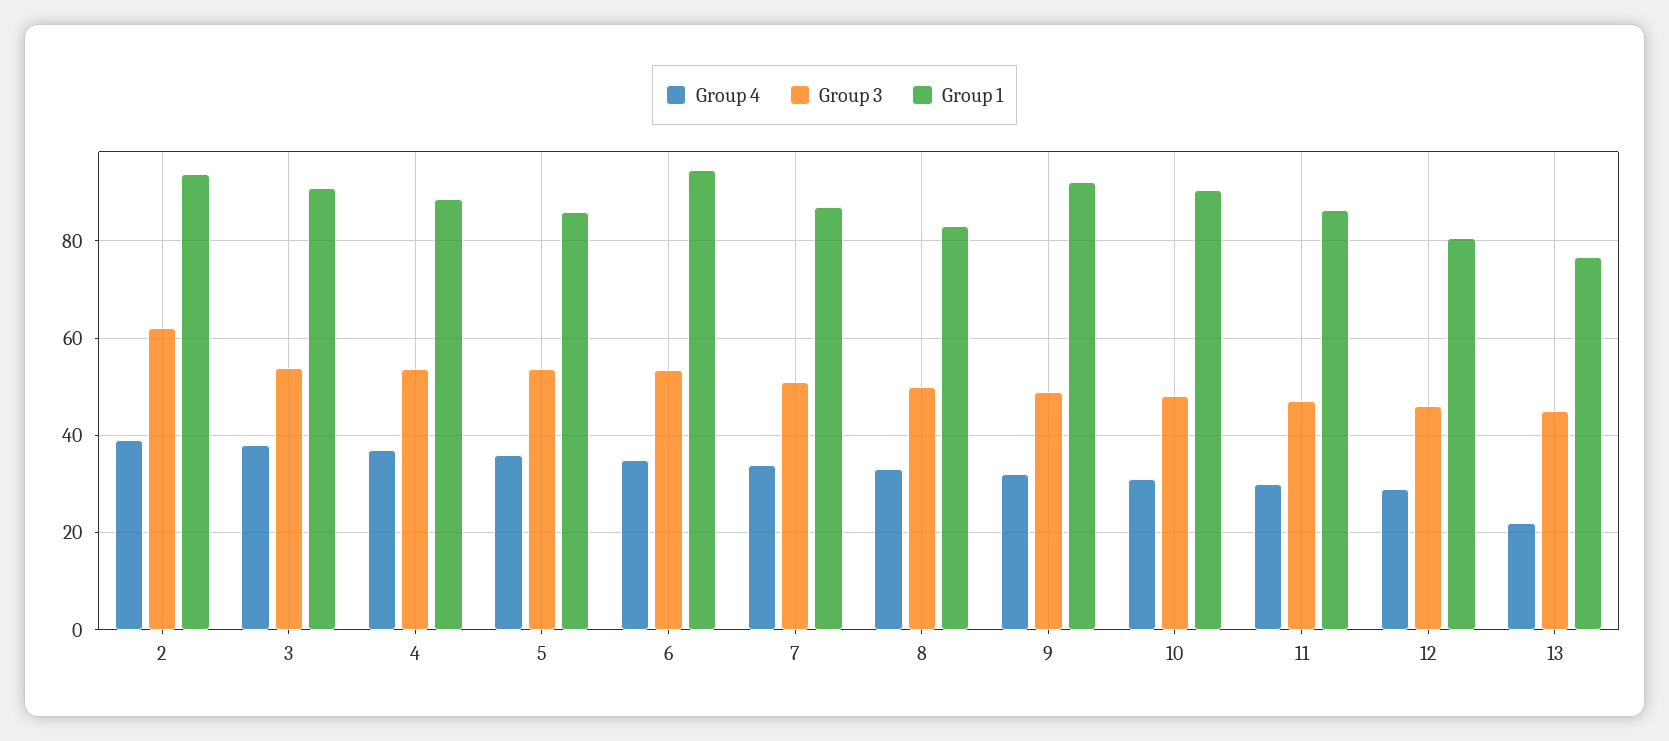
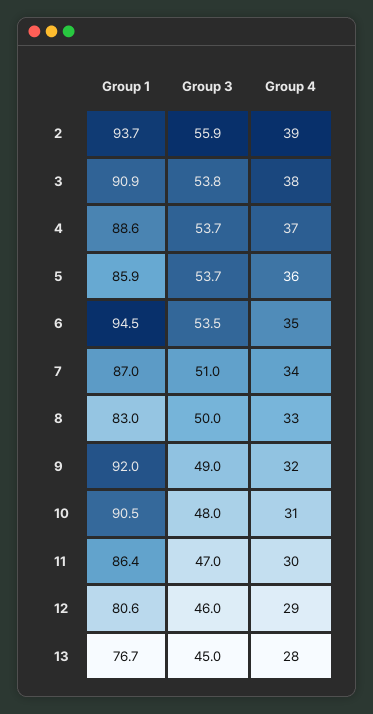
  {
    "Group 4": {
      "2": 39,
      "3": 38,
      "4": 37,
      "5": 36,
      "6": 35,
      "7": 34,
      "8": 33,
      "9": 32,
      "10": 31,
      "11": 30,
      "12": 29,
-     "13": 22
+     "13": 28
    },
    "Group 3": {
-     "2": 62,
+     "2": 55.9,
      "3": 53.8,
      "4": 53.7,
      "5": 53.7,
      "6": 53.5,
      "7": 51,
      "8": 50,
      "9": 49,
      "10": 48,
      "11": 47,
      "12": 46,
      "13": 45
    },
    "Group 1": {
      "2": 93.7,
      "3": 90.9,
      "4": 88.6,
      "5": 85.9,
      "6": 94.5,
      "7": 87,
      "8": 83,
      "9": 92,
      "10": 90.5,
      "11": 86.4,
      "12": 80.6,
      "13": 76.7
    }
  }

